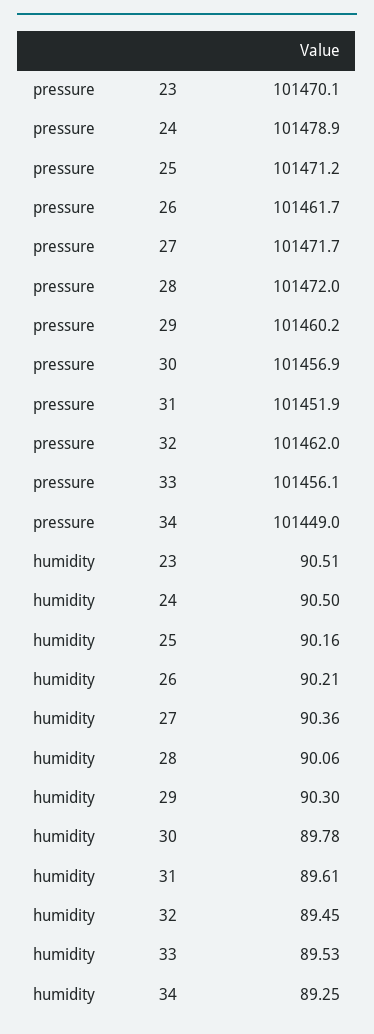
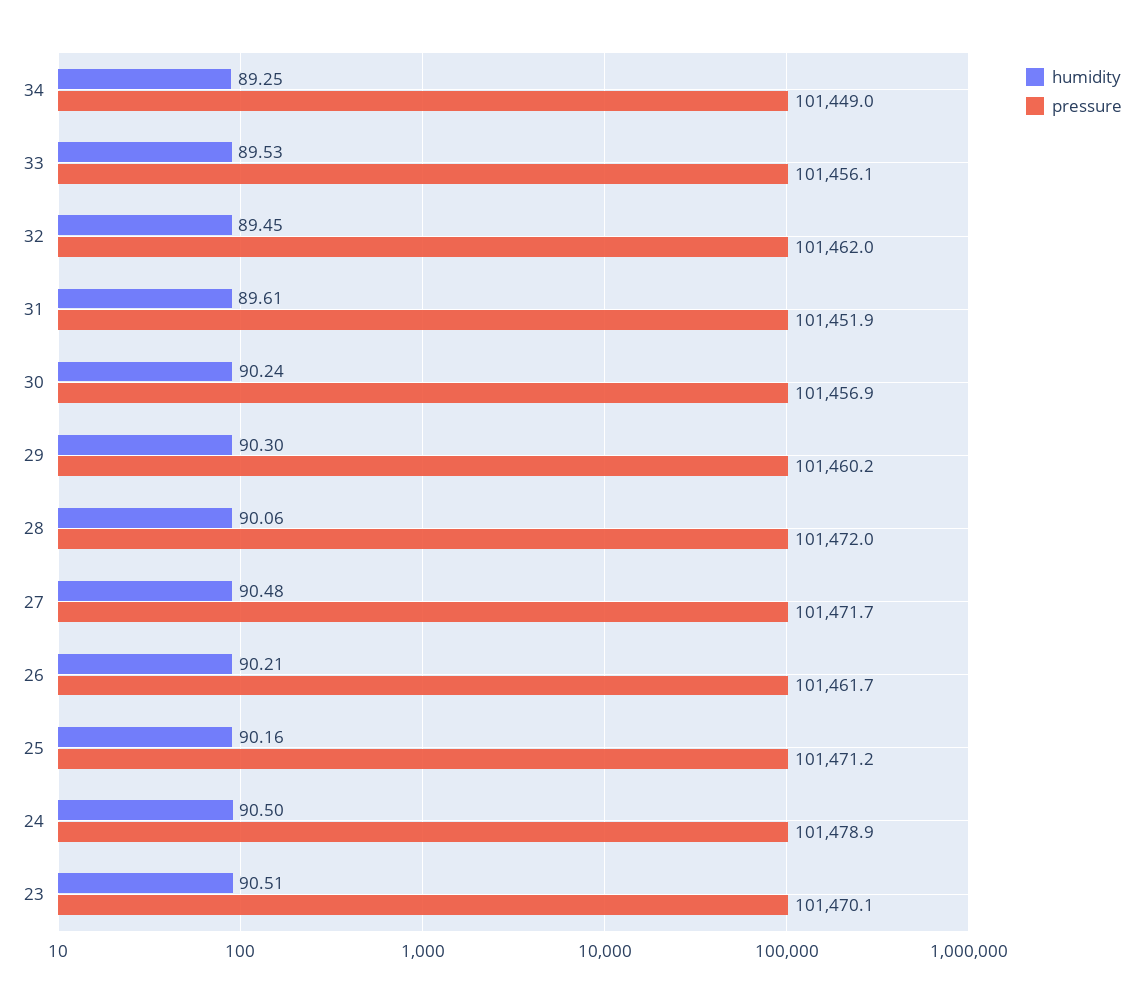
  {
    "pressure": {
      "23": 101470.1,
      "24": 101478.9,
      "25": 101471.2,
      "26": 101461.7,
      "27": 101471.7,
      "28": 101472,
      "29": 101460.2,
      "30": 101456.9,
      "31": 101451.9,
      "32": 101462,
      "33": 101456.1,
      "34": 101449
    },
    "humidity": {
      "23": 90.51,
      "24": 90.5,
      "25": 90.16,
      "26": 90.21,
-     "27": 90.36,
+     "27": 90.48,
      "28": 90.06,
      "29": 90.3,
-     "30": 89.78,
+     "30": 90.24,
      "31": 89.61,
      "32": 89.45,
      "33": 89.53,
      "34": 89.25
    }
  }

